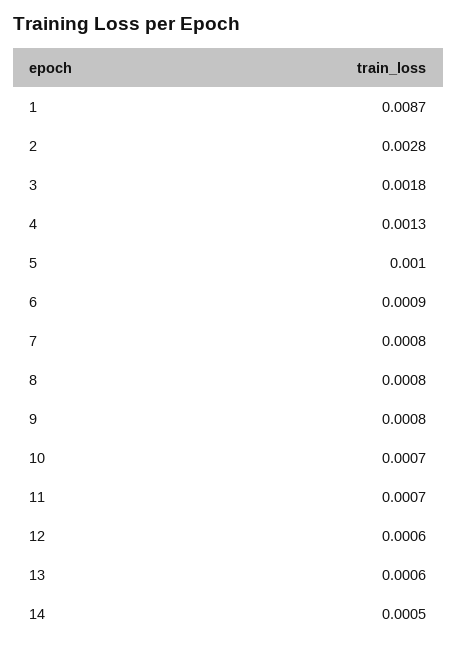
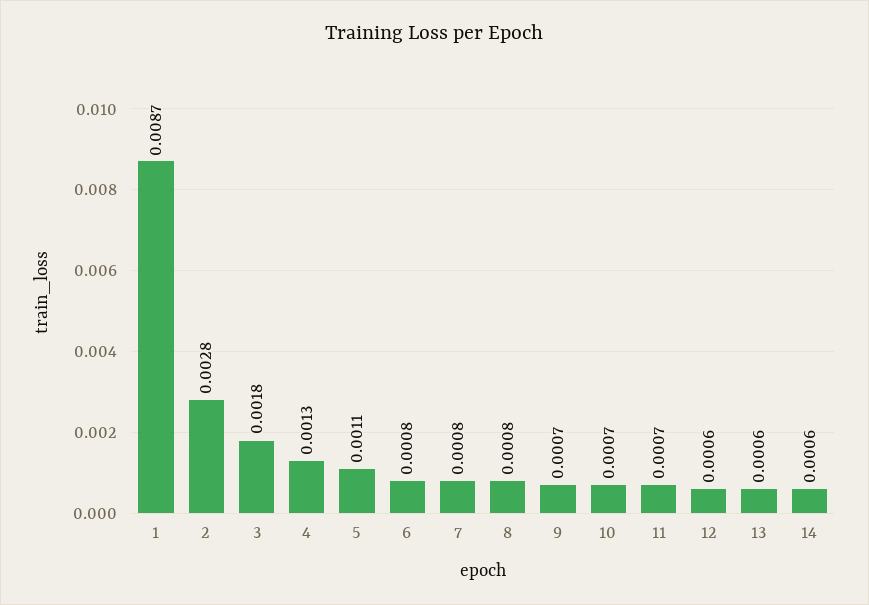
  {
    "1": 0.0087,
    "2": 0.0028,
    "3": 0.0018,
    "4": 0.0013,
-   "5": 0.001,
+   "5": 0.0011,
-   "6": 0.0009,
+   "6": 0.0008,
    "7": 0.0008,
    "8": 0.0008,
-   "9": 0.0008,
+   "9": 0.0007,
    "10": 0.0007,
    "11": 0.0007,
    "12": 0.0006,
    "13": 0.0006,
-   "14": 0.0005
+   "14": 0.0006
  }

